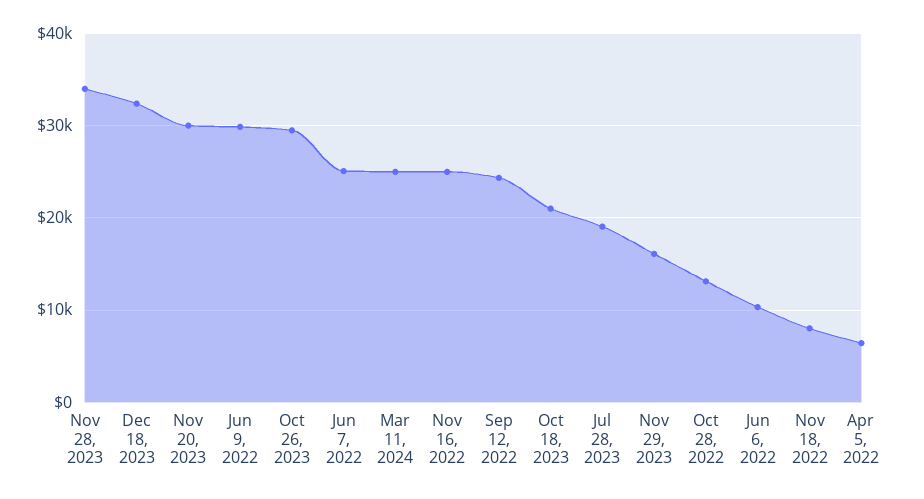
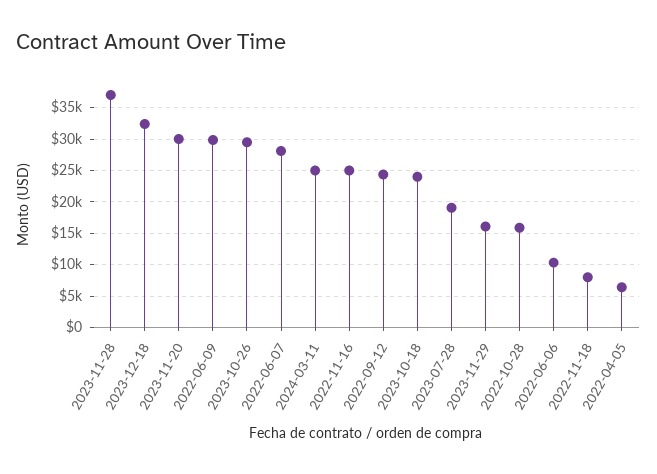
  {
-   "Nov 28, 2023": 34000,
+   "Nov 28, 2023": 37000,
    "Dec 18, 2023": 32000,
    "Nov 20, 2023": 30000,
    "Jun 9, 2022": 30000,
    "Oct 26, 2023": 30000,
-   "Jun 7, 2022": 25000,
+   "Jun 7, 2022": 28000,
    "Mar 11, 2024": 25000,
    "Nov 16, 2022": 25000,
    "Sep 12, 2022": 24000,
-   "Oct 18, 2023": 21000,
+   "Oct 18, 2023": 24000,
    "Jul 28, 2023": 19000,
    "Nov 29, 2023": 16000,
-   "Oct 28, 2022": 13000,
+   "Oct 28, 2022": 16000,
    "Jun 6, 2022": 10000,
    "Nov 18, 2022": 8000,
    "Apr 5, 2022": 6000
  }

